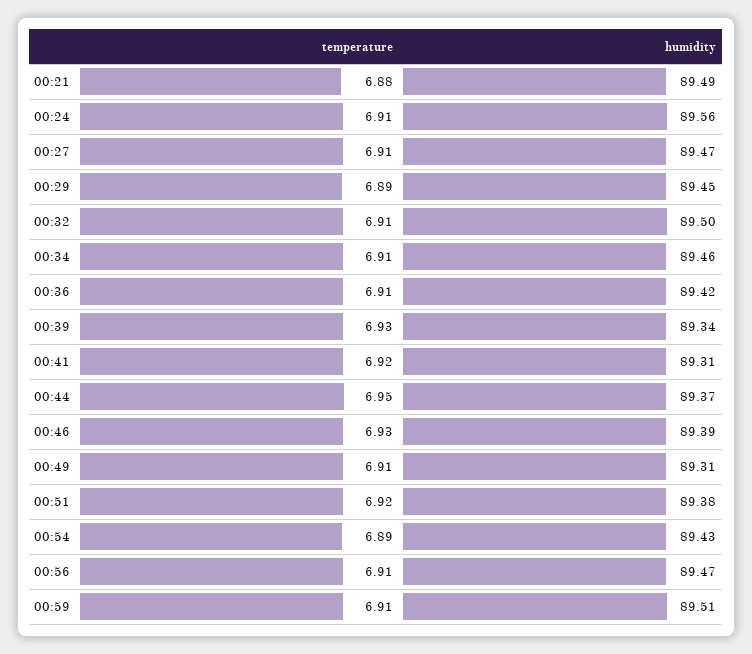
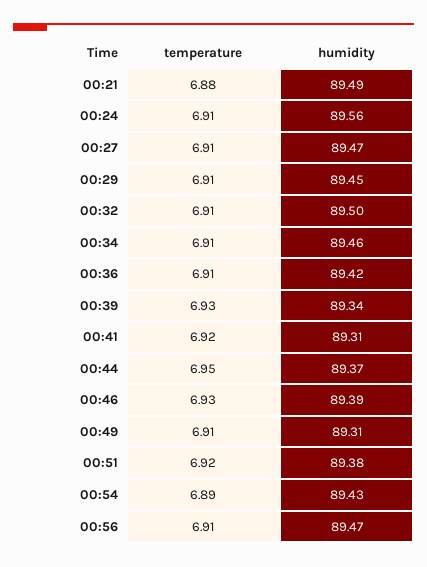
  {
    "temperature": {
      "00:21": 6.88,
      "00:24": 6.91,
      "00:27": 6.91,
-     "00:29": 6.89,
+     "00:29": 6.91,
      "00:32": 6.91,
      "00:34": 6.91,
      "00:36": 6.91,
      "00:39": 6.93,
      "00:41": 6.92,
      "00:44": 6.95,
      "00:46": 6.93,
      "00:49": 6.91,
      "00:51": 6.92,
      "00:54": 6.89,
-     "00:56": 6.91,
+     "00:56": 6.91
-     "00:59": 6.91
    },
    "humidity": {
      "00:21": 89.49,
      "00:24": 89.56,
      "00:27": 89.47,
      "00:29": 89.45,
      "00:32": 89.5,
      "00:34": 89.46,
      "00:36": 89.42,
      "00:39": 89.34,
      "00:41": 89.31,
      "00:44": 89.37,
      "00:46": 89.39,
      "00:49": 89.31,
      "00:51": 89.38,
      "00:54": 89.43,
-     "00:56": 89.47,
+     "00:56": 89.47
-     "00:59": 89.51
    }
  }

